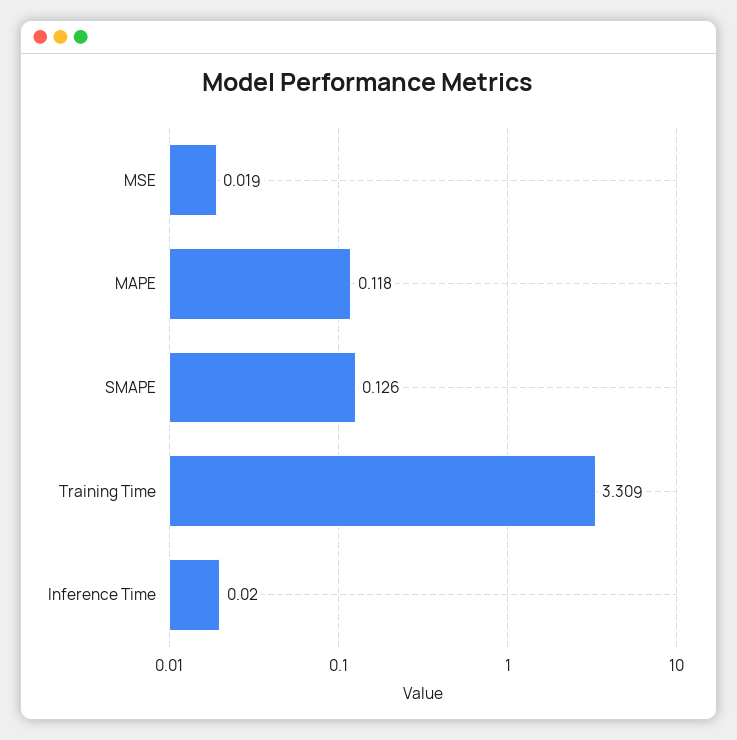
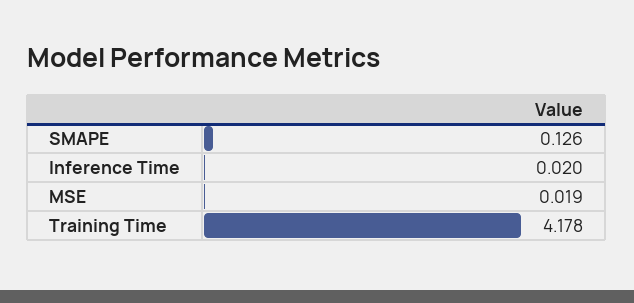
  {
    "MSE": 0.019,
-   "MAPE": 0.118,
    "SMAPE": 0.126,
-   "Training Time": 3.309,
+   "Training Time": 4.178,
    "Inference Time": 0.02
  }

